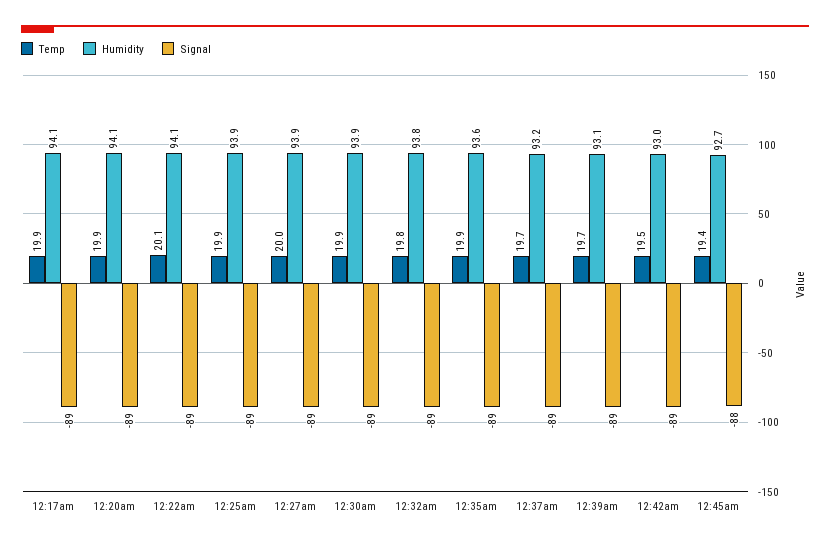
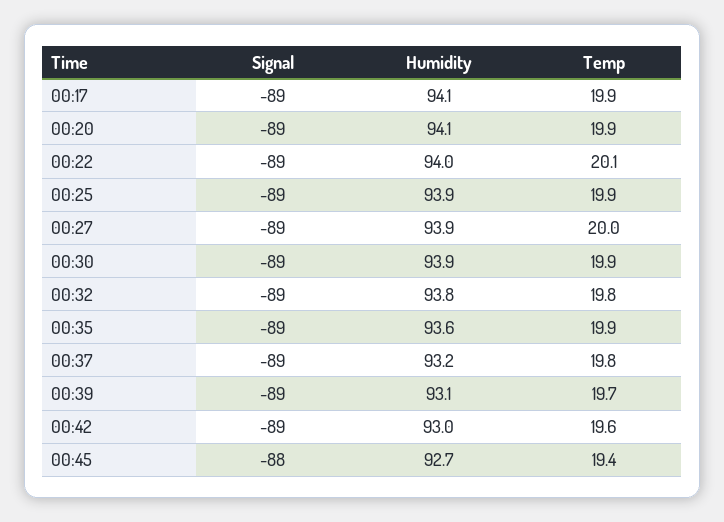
  {
    "Temp": {
      "12:17am": 19.9,
      "12:20am": 19.9,
      "12:22am": 20.1,
      "12:25am": 19.9,
      "12:27am": 20,
      "12:30am": 19.9,
      "12:32am": 19.8,
      "12:35am": 19.9,
-     "12:37am": 19.7,
+     "12:37am": 19.8,
      "12:39am": 19.7,
-     "12:42am": 19.5,
+     "12:42am": 19.6,
      "12:45am": 19.4
    },
    "Humidity": {
      "12:17am": 94.1,
      "12:20am": 94.1,
-     "12:22am": 94.1,
+     "12:22am": 94,
      "12:25am": 93.9,
      "12:27am": 93.9,
      "12:30am": 93.9,
      "12:32am": 93.8,
      "12:35am": 93.6,
      "12:37am": 93.2,
      "12:39am": 93.1,
      "12:42am": 93,
      "12:45am": 92.7
    },
    "Signal": {
      "12:17am": -89,
      "12:20am": -89,
      "12:22am": -89,
      "12:25am": -89,
      "12:27am": -89,
      "12:30am": -89,
      "12:32am": -89,
      "12:35am": -89,
      "12:37am": -89,
      "12:39am": -89,
      "12:42am": -89,
      "12:45am": -88
    }
  }

